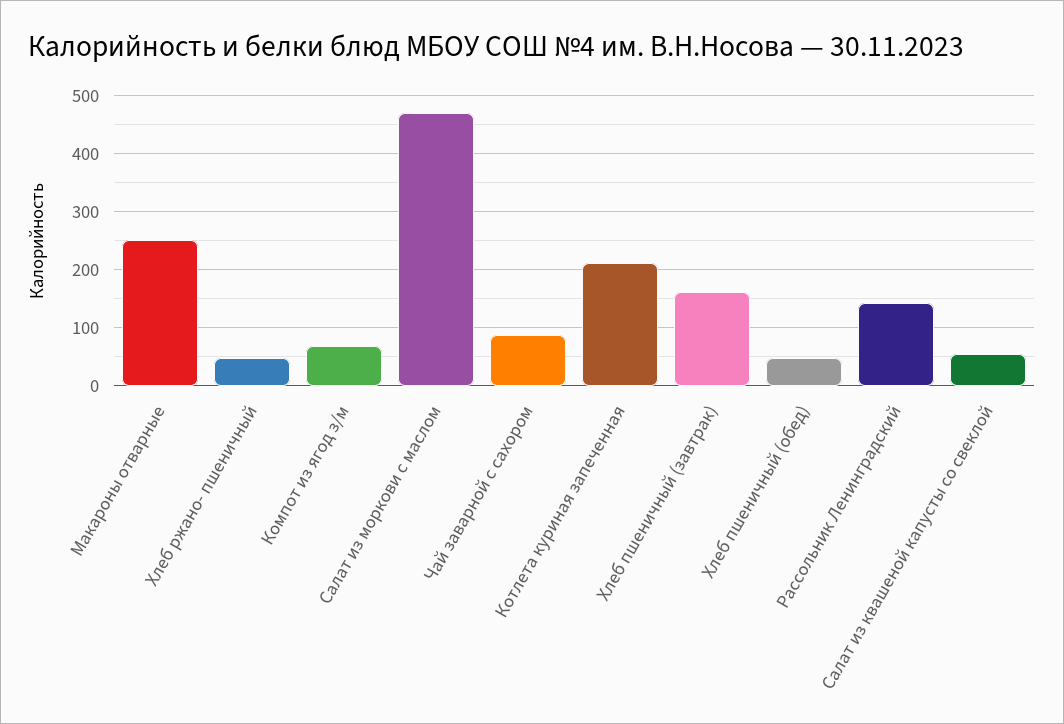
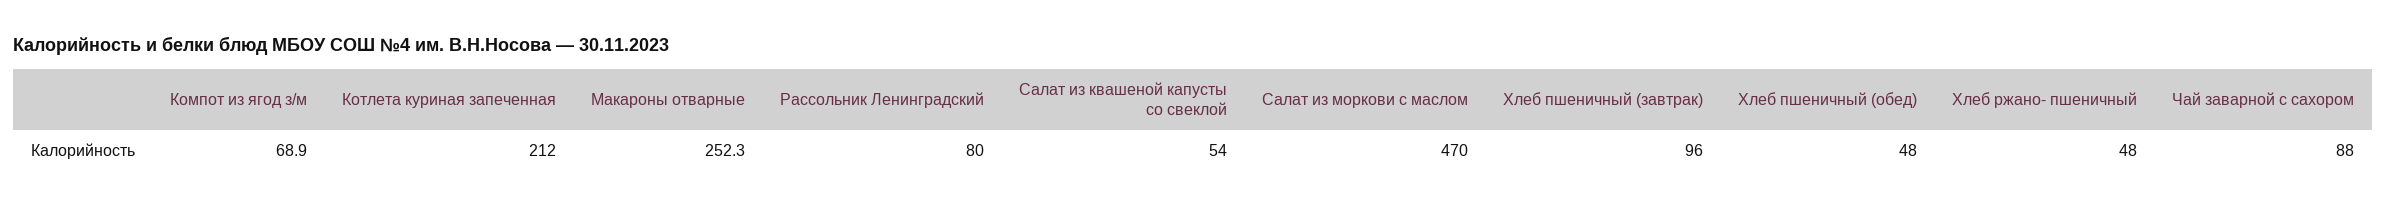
  {
    "Макароны отварные": 252.3,
    "Хлеб ржано- пшеничный": 48,
    "Компот из ягод з/м": 68.9,
    "Салат из моркови с маслом": 470,
    "Чай заварной с сахором": 88,
    "Котлета куриная запеченная": 212,
-   "Хлеб пшеничный (завтрак)": 160,
+   "Хлеб пшеничный (завтрак)": 96,
    "Хлеб пшеничный (обед)": 48,
-   "Рассольник Ленинградский": 140,
+   "Рассольник Ленинградский": 80,
    "Салат из квашеной капусты со свеклой": 54
  }

